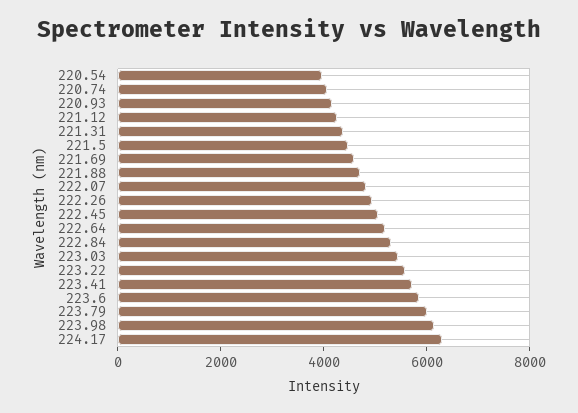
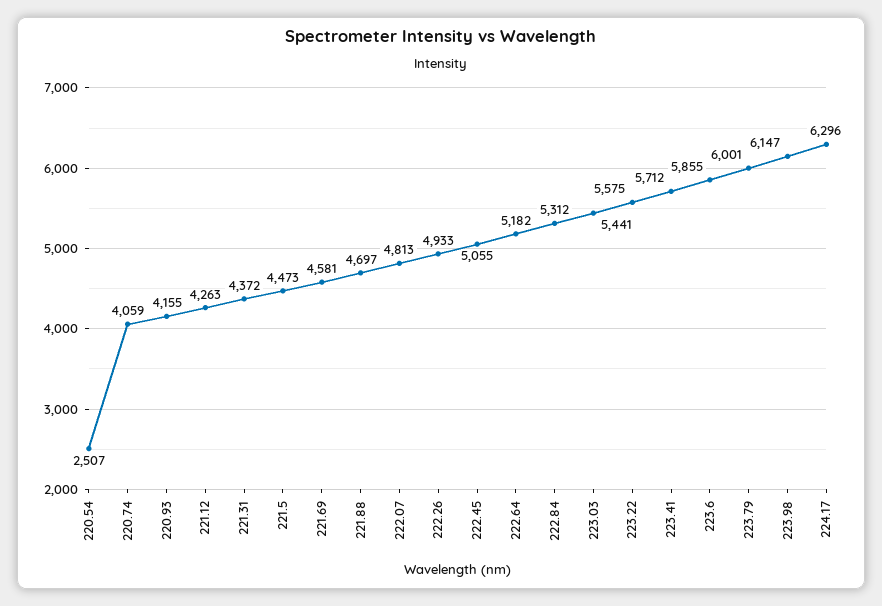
  {
-   "220.54": 4000,
+   "220.54": 2507,
    "220.74": 4059,
    "220.93": 4155,
    "221.12": 4263,
    "221.31": 4372,
    "221.5": 4473,
    "221.69": 4581,
    "221.88": 4697,
    "222.07": 4813,
    "222.26": 4933,
    "222.45": 5055,
    "222.64": 5182,
    "222.84": 5312,
    "223.03": 5441,
    "223.22": 5575,
    "223.41": 5712,
    "223.6": 5855,
    "223.79": 6001,
    "223.98": 6147,
    "224.17": 6296
  }

